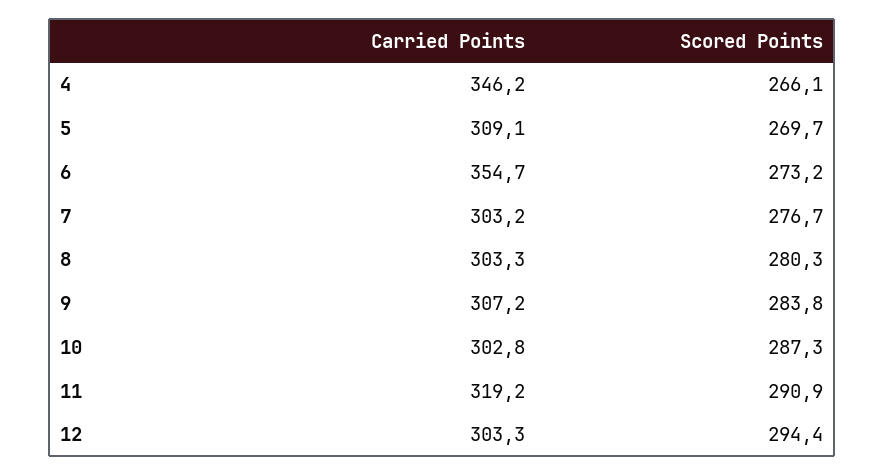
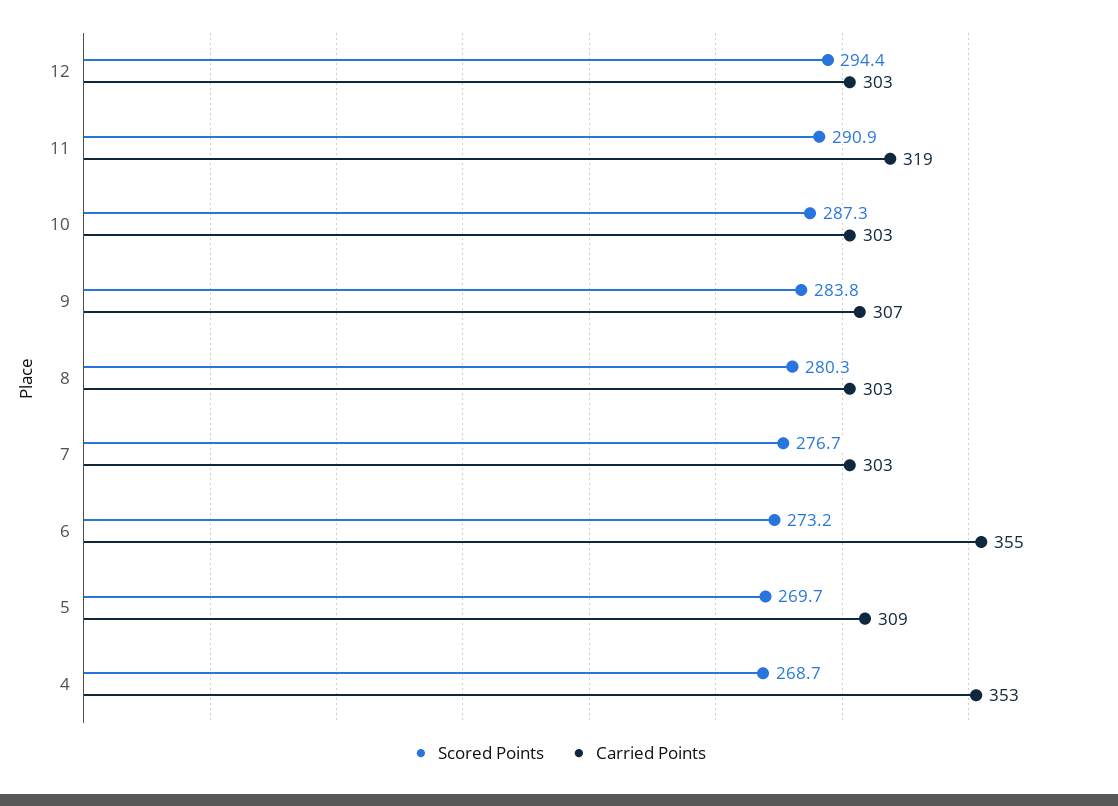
  {
    "Carried Points": {
-     "4": 346.2,
+     "4": 353,
      "5": 309.1,
      "6": 354.7,
      "7": 303.2,
      "8": 303.3,
      "9": 307.2,
      "10": 302.8,
      "11": 319.2,
      "12": 303.3
    },
    "Scored Points": {
-     "4": 266.1,
+     "4": 268.7,
      "5": 269.7,
      "6": 273.2,
      "7": 276.7,
      "8": 280.3,
      "9": 283.8,
      "10": 287.3,
      "11": 290.9,
      "12": 294.4
    }
  }

